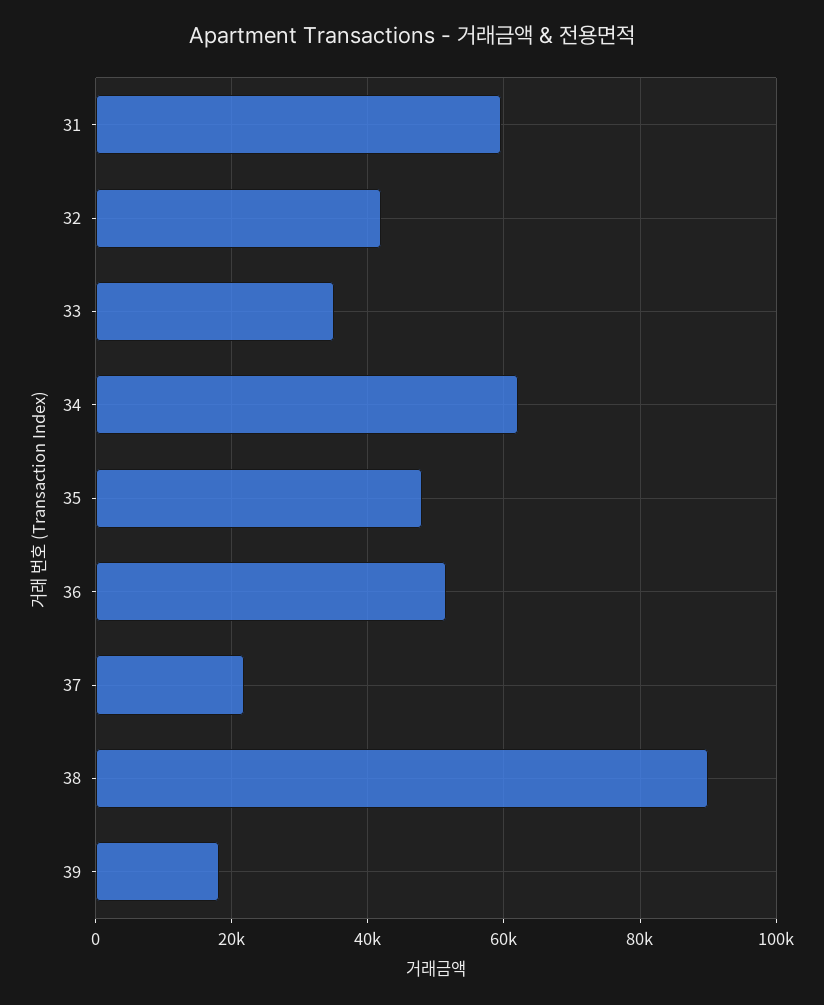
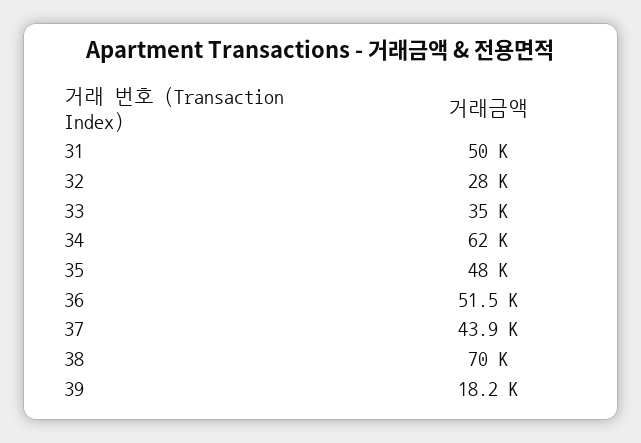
  {
-   "31": 60000,
+   "31": 50000,
-   "32": 42000,
+   "32": 28000,
    "33": 35000,
    "34": 62000,
    "35": 48000,
    "36": 51500,
-   "37": 22000,
+   "37": 43900,
-   "38": 90000,
+   "38": 70000,
    "39": 18200
  }

